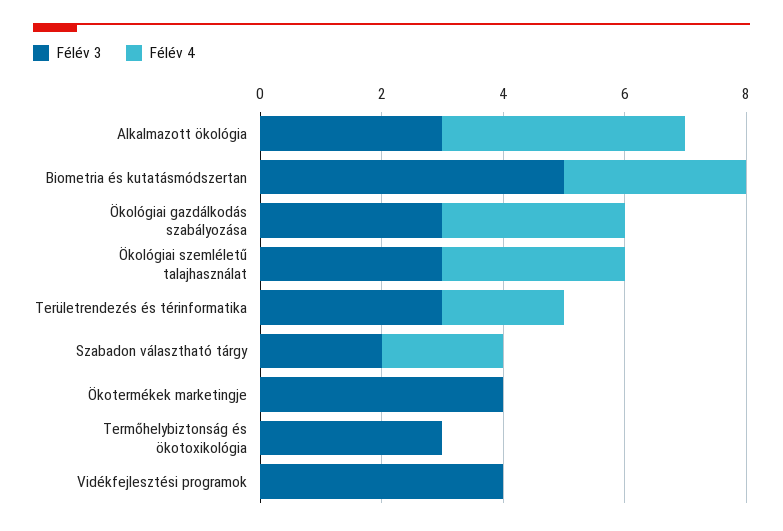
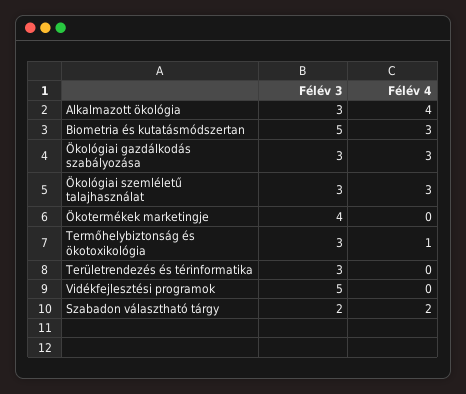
  {
    "Félév 3": {
      "Alkalmazott ökológia": 3,
      "Biometria és kutatásmódszertan": 5,
      "Ökológiai gazdálkodás szabályozása": 3,
      "Ökológiai szemléletű talajhasználat": 3,
      "Területrendezés és térinformatika": 3,
      "Szabadon választható tárgy": 2,
      "Ökotermékek marketingje": 4,
      "Termőhelybiztonság és ökotoxikológia": 3,
-     "Vidékfejlesztési programok": 4
+     "Vidékfejlesztési programok": 5
    },
    "Félév 4": {
      "Alkalmazott ökológia": 4,
      "Biometria és kutatásmódszertan": 3,
      "Ökológiai gazdálkodás szabályozása": 3,
      "Ökológiai szemléletű talajhasználat": 3,
-     "Területrendezés és térinformatika": 2,
+     "Területrendezés és térinformatika": 0,
      "Szabadon választható tárgy": 2,
      "Ökotermékek marketingje": 0,
-     "Termőhelybiztonság és ökotoxikológia": 0,
+     "Termőhelybiztonság és ökotoxikológia": 1,
      "Vidékfejlesztési programok": 0
    }
  }

